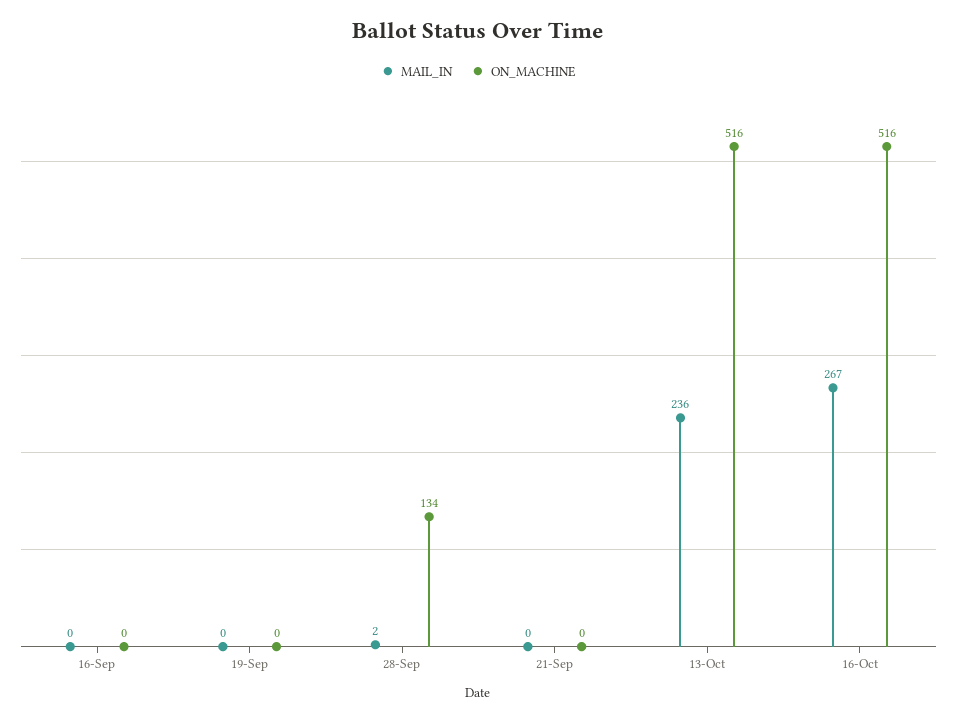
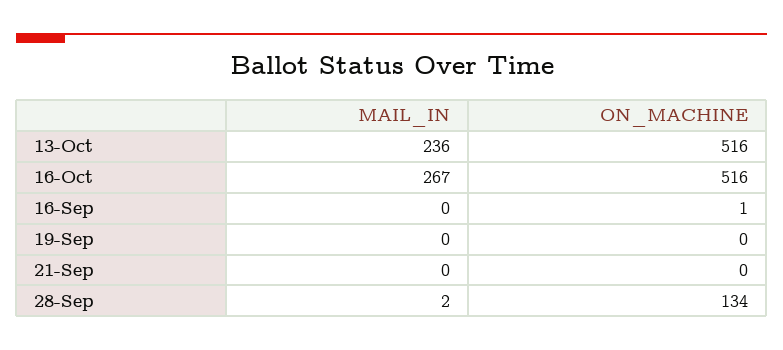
  {
    "MAIL_IN": {
      "16-Sep": 0,
      "19-Sep": 0,
      "28-Sep": 2,
      "21-Sep": 0,
      "13-Oct": 236,
      "16-Oct": 267
    },
    "ON_MACHINE": {
-     "16-Sep": 0,
+     "16-Sep": 1,
      "19-Sep": 0,
      "28-Sep": 134,
      "21-Sep": 0,
      "13-Oct": 516,
      "16-Oct": 516
    }
  }

